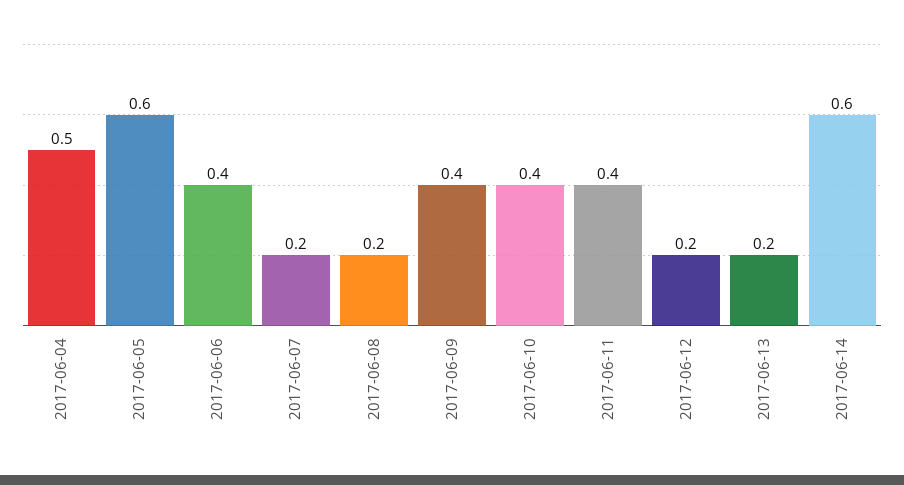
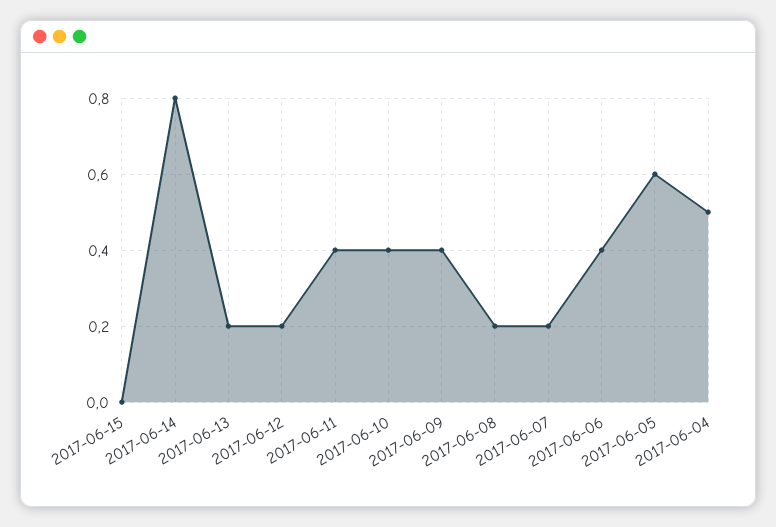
  {
    "2017-06-04": 0.5,
    "2017-06-05": 0.6,
    "2017-06-06": 0.4,
    "2017-06-07": 0.2,
    "2017-06-08": 0.2,
    "2017-06-09": 0.4,
    "2017-06-10": 0.4,
    "2017-06-11": 0.4,
    "2017-06-12": 0.2,
    "2017-06-13": 0.2,
-   "2017-06-14": 0.6
+   "2017-06-14": 0.8,
+   "2017-06-15": 0
  }

